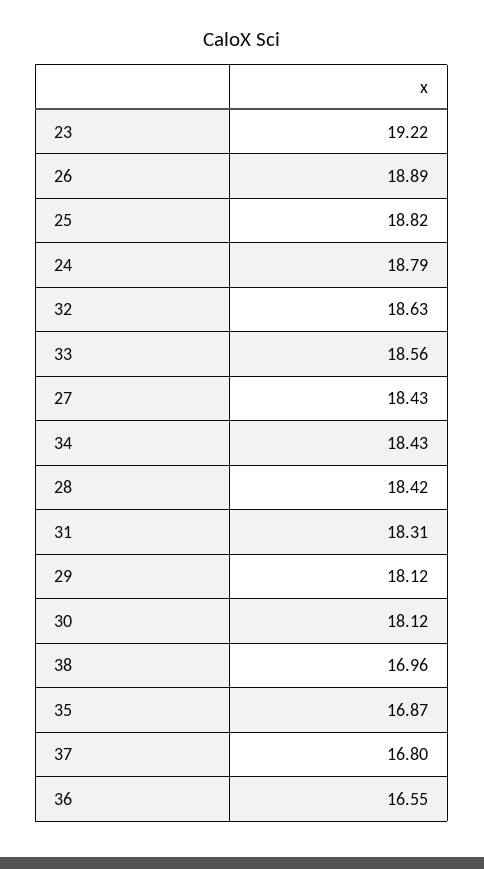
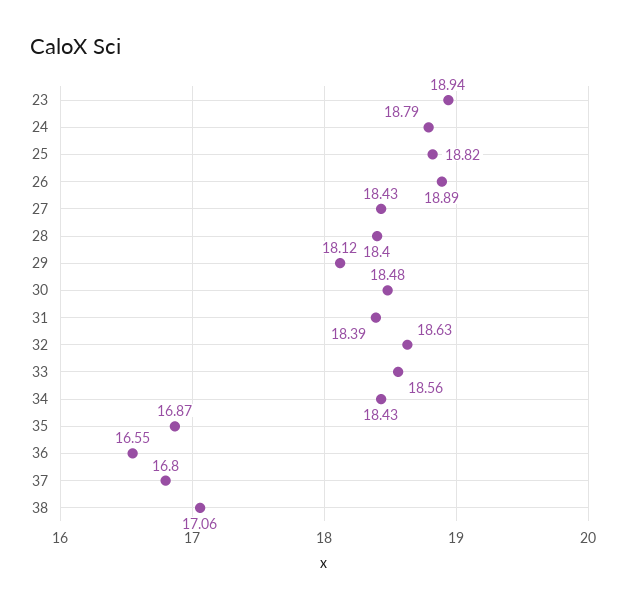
  {
-   "23": 19.22,
+   "23": 18.94,
    "26": 18.89,
    "25": 18.82,
    "24": 18.79,
    "32": 18.63,
    "33": 18.56,
    "27": 18.43,
    "34": 18.43,
-   "28": 18.42,
+   "28": 18.4,
-   "31": 18.31,
+   "31": 18.39,
    "29": 18.12,
-   "30": 18.12,
+   "30": 18.48,
-   "38": 16.96,
+   "38": 17.06,
    "35": 16.87,
    "37": 16.8,
    "36": 16.55
  }

